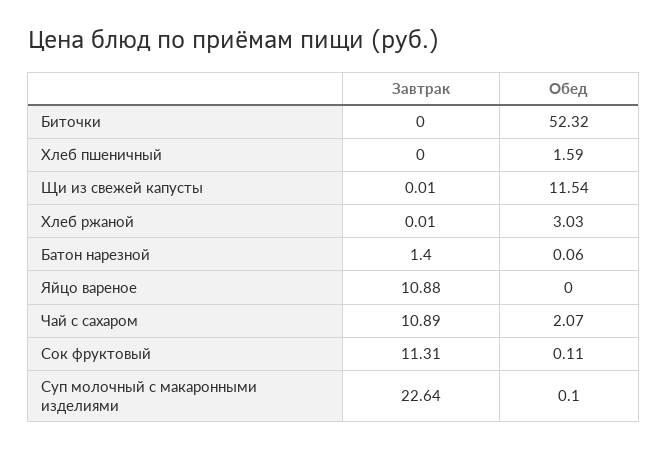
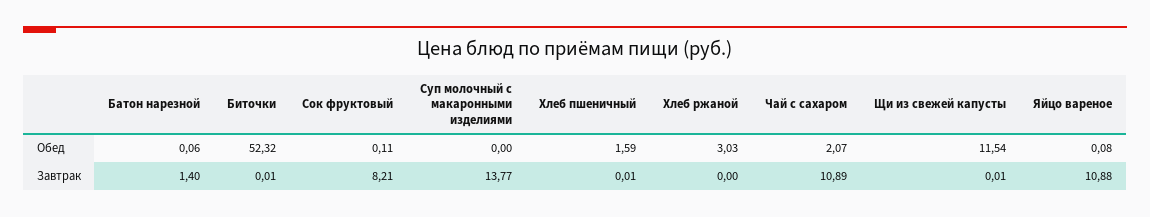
  {
    "Завтрак": {
-     "Биточки": 0,
+     "Биточки": 0.01,
-     "Хлеб пшеничный": 0,
+     "Хлеб пшеничный": 0.01,
      "Щи из свежей капусты": 0.01,
-     "Хлеб ржаной": 0.01,
+     "Хлеб ржаной": 0,
      "Батон нарезной": 1.4,
      "Яйцо вареное": 10.88,
      "Чай с сахаром": 10.89,
-     "Сок фруктовый": 11.31,
+     "Сок фруктовый": 8.21,
-     "Суп молочный с макаронными изделиями": 22.64
+     "Суп молочный с макаронными изделиями": 13.77
    },
    "Обед": {
      "Биточки": 52.32,
      "Хлеб пшеничный": 1.59,
      "Щи из свежей капусты": 11.54,
      "Хлеб ржаной": 3.03,
      "Батон нарезной": 0.06,
-     "Яйцо вареное": 0,
+     "Яйцо вареное": 0.08,
      "Чай с сахаром": 2.07,
      "Сок фруктовый": 0.11,
-     "Суп молочный с макаронными изделиями": 0.1
+     "Суп молочный с макаронными изделиями": 0
    }
  }

